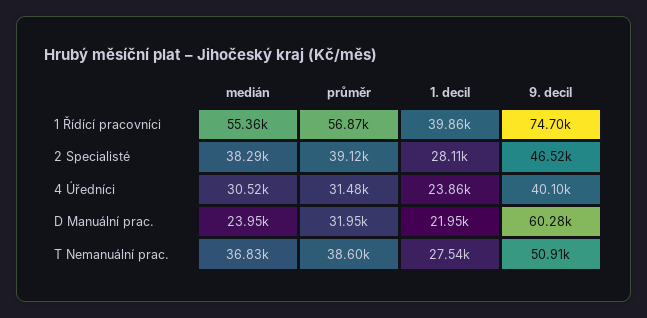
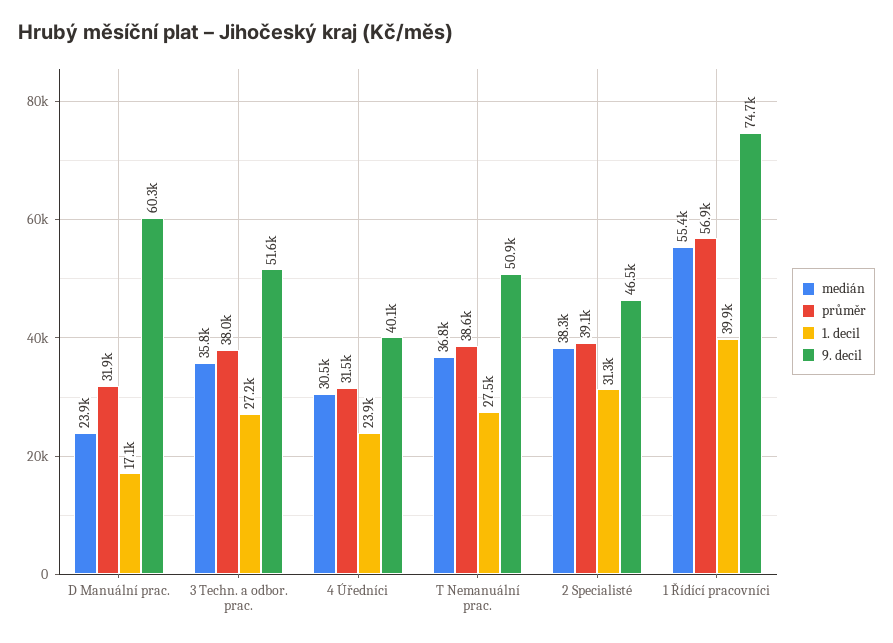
  {
    "medián": {
      "1 Řídící pracovníci": 55360,
      "2 Specialisté": 38290,
      "4 Úředníci": 30520,
      "D Manuální prac.": 23950,
-     "T Nemanuální prac.": 36830
+     "T Nemanuální prac.": 36830,
+     "3 Techn. a odbor. prac.": 35800
    },
    "průměr": {
      "1 Řídící pracovníci": 56870,
      "2 Specialisté": 39120,
      "4 Úředníci": 31480,
      "D Manuální prac.": 31950,
-     "T Nemanuální prac.": 38600
+     "T Nemanuální prac.": 38600,
+     "3 Techn. a odbor. prac.": 38000
    },
    "1. decil": {
      "1 Řídící pracovníci": 39860,
-     "2 Specialisté": 28110,
+     "2 Specialisté": 31300,
      "4 Úředníci": 23860,
-     "D Manuální prac.": 21950,
+     "D Manuální prac.": 17100,
-     "T Nemanuální prac.": 27540
+     "T Nemanuální prac.": 27540,
+     "3 Techn. a odbor. prac.": 27200
    },
    "9. decil": {
      "1 Řídící pracovníci": 74700,
      "2 Specialisté": 46520,
      "4 Úředníci": 40100,
      "D Manuální prac.": 60280,
-     "T Nemanuální prac.": 50910
+     "T Nemanuální prac.": 50910,
+     "3 Techn. a odbor. prac.": 51600
    }
  }

